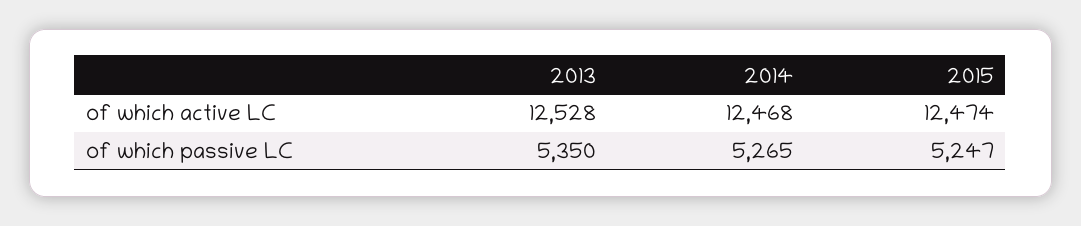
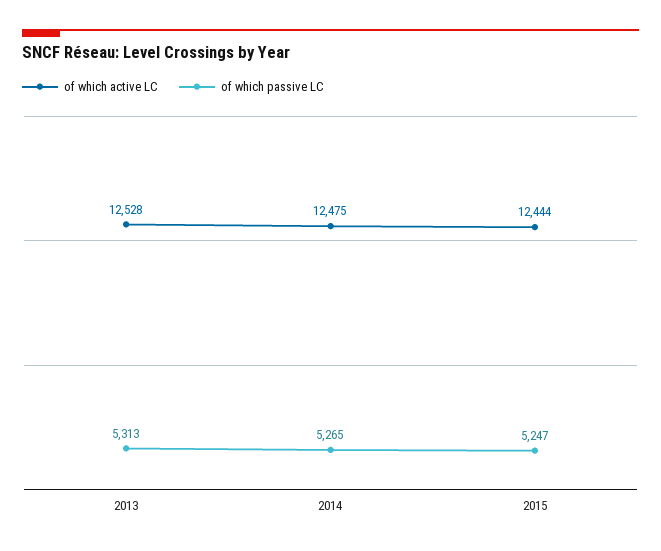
  {
    "of which active LC": {
      "2013": 12528,
-     "2014": 12468,
+     "2014": 12475,
-     "2015": 12474
+     "2015": 12444
    },
    "of which passive LC": {
-     "2013": 5350,
+     "2013": 5313,
      "2014": 5265,
      "2015": 5247
    }
  }

